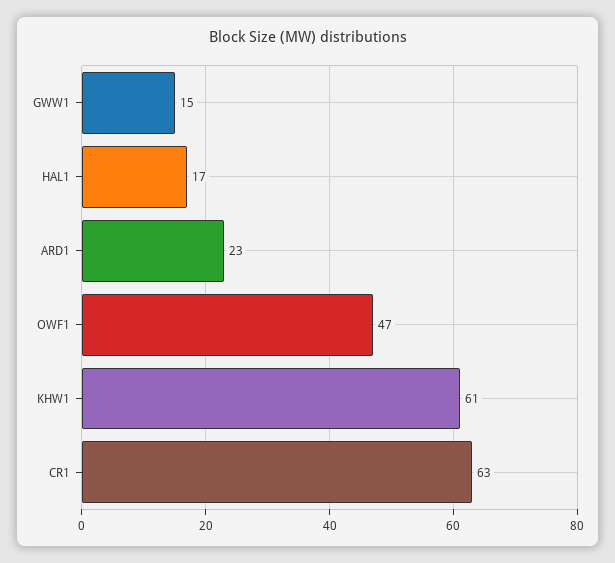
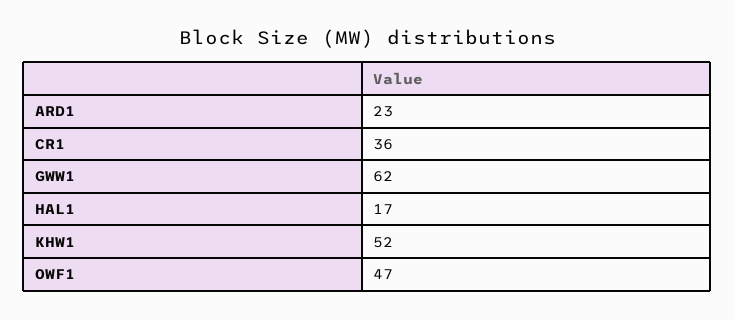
  {
-   "GWW1": 15,
+   "GWW1": 62,
    "HAL1": 17,
    "ARD1": 23,
    "OWF1": 47,
-   "KHW1": 61,
+   "KHW1": 52,
-   "CR1": 63
+   "CR1": 36
  }

